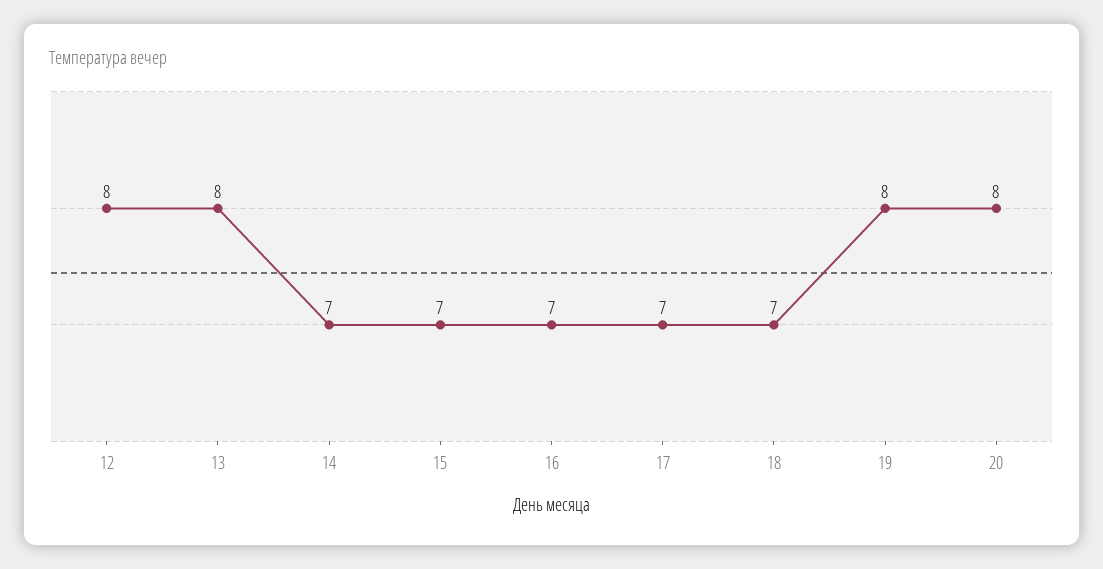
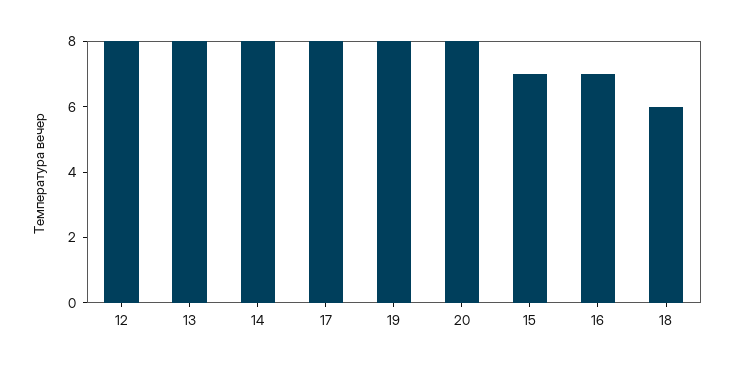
  {
    "12": 8,
    "13": 8,
-   "14": 7,
+   "14": 8,
    "15": 7,
    "16": 7,
-   "17": 7,
+   "17": 8,
-   "18": 7,
+   "18": 6,
    "19": 8,
    "20": 8
  }

